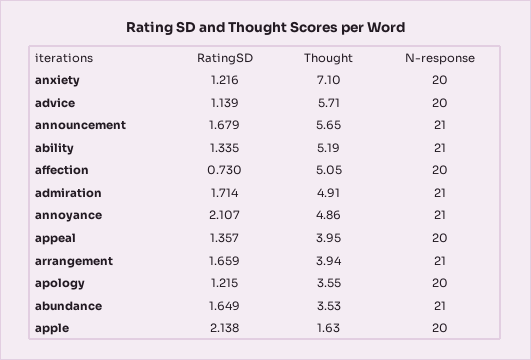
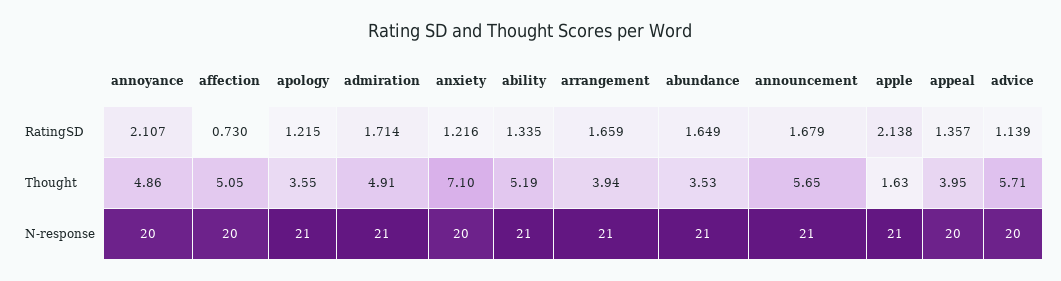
  {
    "RatingSD": {
      "anxiety": 1.216,
      "advice": 1.139,
      "announcement": 1.679,
      "ability": 1.335,
      "affection": 0.73,
      "admiration": 1.714,
      "annoyance": 2.107,
      "appeal": 1.357,
      "arrangement": 1.659,
      "apology": 1.215,
      "abundance": 1.649,
      "apple": 2.138
    },
    "Thought": {
      "anxiety": 7.1,
      "advice": 5.71,
      "announcement": 5.65,
      "ability": 5.19,
      "affection": 5.05,
      "admiration": 4.91,
      "annoyance": 4.86,
      "appeal": 3.95,
      "arrangement": 3.94,
      "apology": 3.55,
      "abundance": 3.53,
      "apple": 1.63
    },
    "N-response": {
      "anxiety": 20,
      "advice": 20,
      "announcement": 21,
      "ability": 21,
      "affection": 20,
      "admiration": 21,
-     "annoyance": 21,
+     "annoyance": 20,
      "appeal": 20,
      "arrangement": 21,
-     "apology": 20,
+     "apology": 21,
      "abundance": 21,
-     "apple": 20
+     "apple": 21
    }
  }

